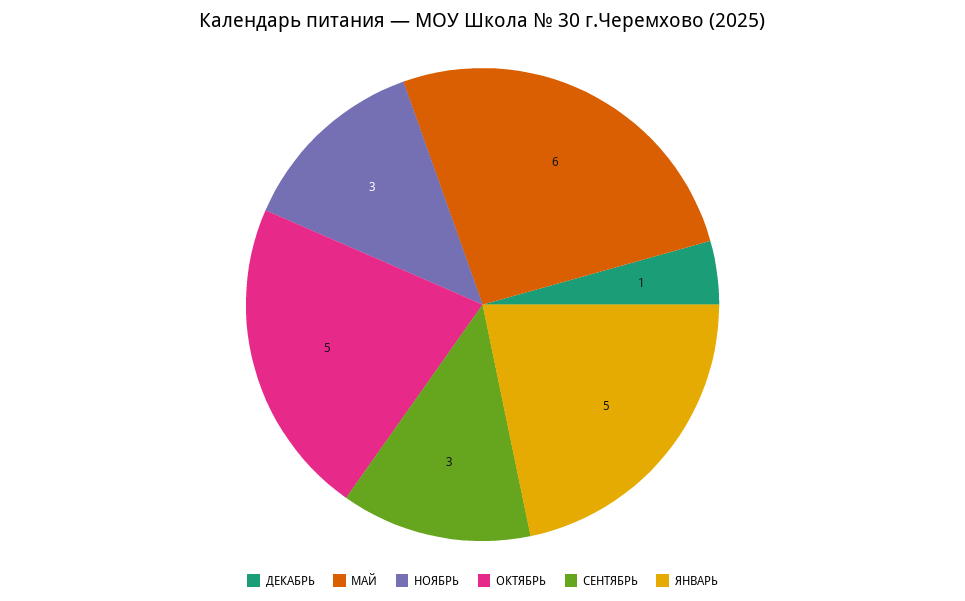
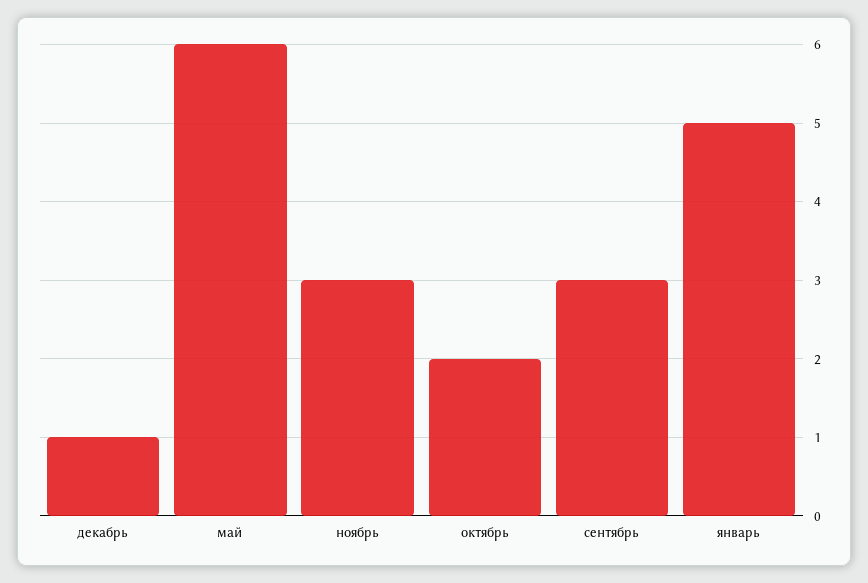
  {
    "ДЕКАБРЬ": 1,
    "МАЙ": 6,
    "НОЯБРЬ": 3,
-   "ОКТЯБРЬ": 5,
+   "ОКТЯБРЬ": 2,
    "СЕНТЯБРЬ": 3,
    "ЯНВАРЬ": 5
  }

